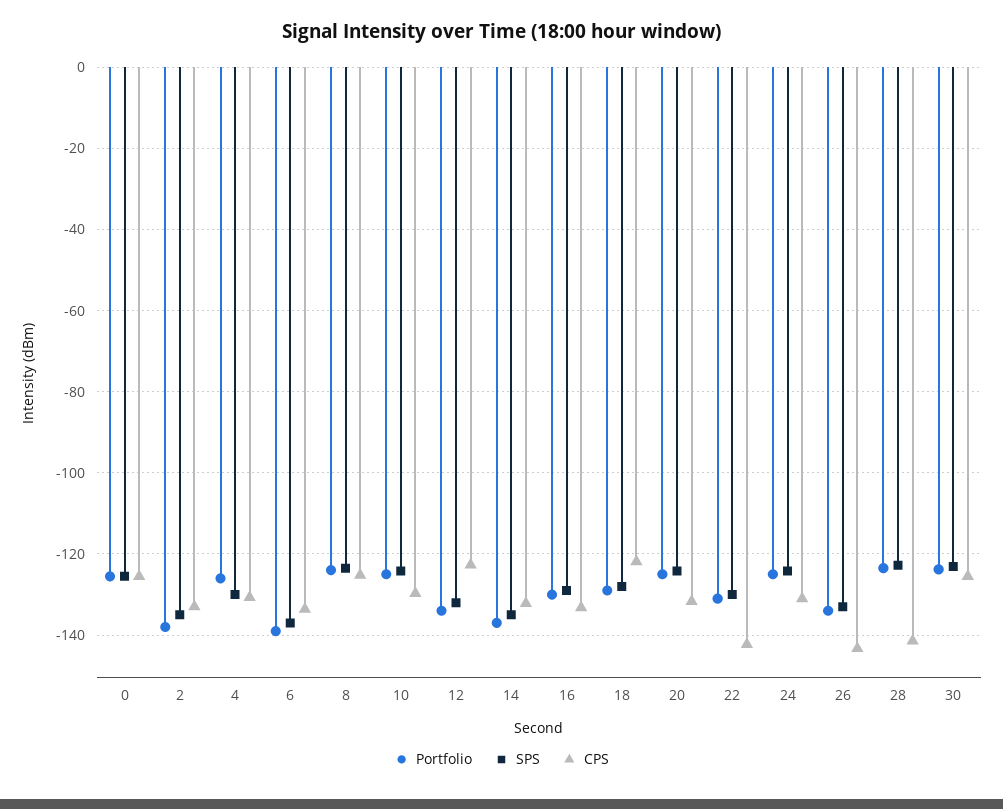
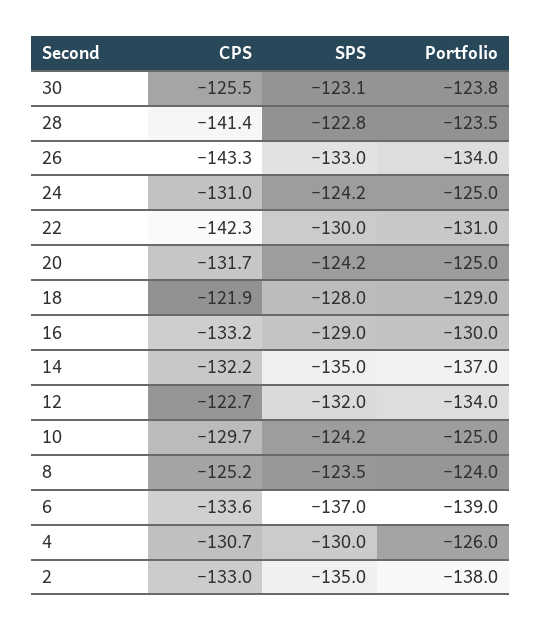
  {
    "Portfolio": {
-     "0": -126,
      "2": -138,
      "4": -126,
      "6": -139,
      "8": -124,
      "10": -125,
      "12": -134,
      "14": -137,
      "16": -130,
      "18": -129,
      "20": -125,
      "22": -131,
      "24": -125,
      "26": -134,
      "28": -123.5,
      "30": -123.8
    },
    "SPS": {
-     "0": -126,
      "2": -135,
      "4": -130,
      "6": -137,
      "8": -123.5,
      "10": -124.2,
      "12": -132,
      "14": -135,
      "16": -129,
      "18": -128,
      "20": -124.2,
      "22": -130,
      "24": -124.2,
      "26": -133,
      "28": -122.8,
      "30": -123.1
    },
    "CPS": {
-     "0": -126,
      "2": -133,
      "4": -130.7,
      "6": -133.6,
      "8": -125.2,
      "10": -129.7,
      "12": -122.7,
      "14": -132.2,
      "16": -133.2,
      "18": -121.9,
      "20": -131.7,
      "22": -142.3,
      "24": -131,
      "26": -143.3,
      "28": -141.4,
      "30": -125.5
    }
  }

